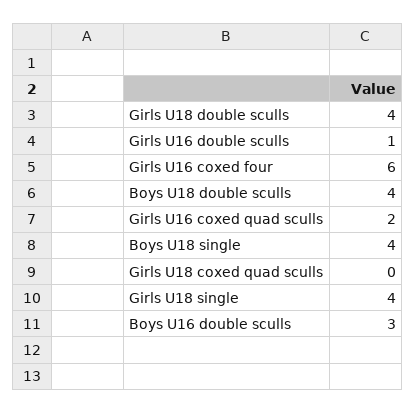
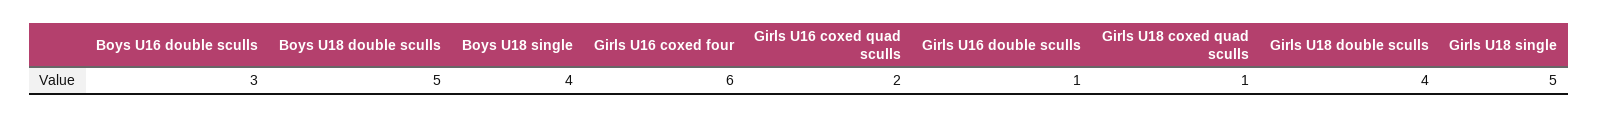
  {
    "Girls U18 double sculls": 4,
    "Girls U16 double sculls": 1,
    "Girls U16 coxed four": 6,
-   "Boys U18 double sculls": 4,
+   "Boys U18 double sculls": 5,
    "Girls U16 coxed quad sculls": 2,
    "Boys U18 single": 4,
-   "Girls U18 coxed quad sculls": 0,
+   "Girls U18 coxed quad sculls": 1,
-   "Girls U18 single": 4,
+   "Girls U18 single": 5,
    "Boys U16 double sculls": 3
  }

